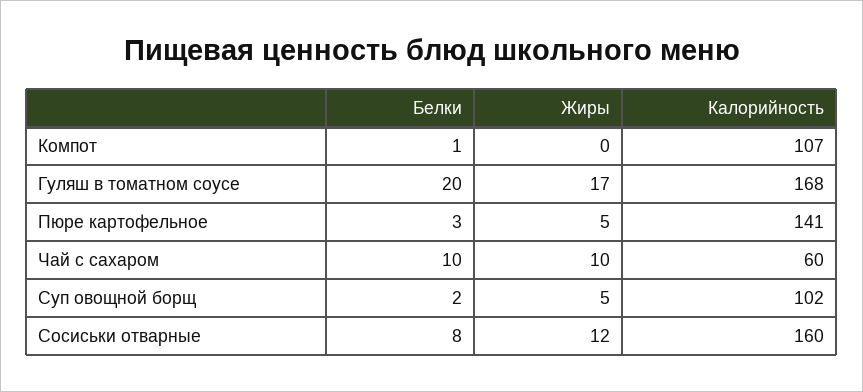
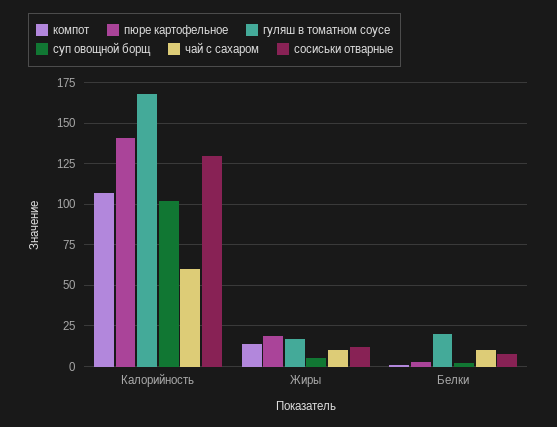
  {
    "Компот": {
      "Белки": 1,
-     "Жиры": 0,
+     "Жиры": 15,
      "Калорийность": 107
    },
    "Гуляш в томатном соусе": {
      "Белки": 20,
      "Жиры": 17,
      "Калорийность": 168
    },
    "Пюре картофельное": {
      "Белки": 3,
-     "Жиры": 5,
+     "Жиры": 20,
      "Калорийность": 141
    },
    "Чай с сахаром": {
      "Белки": 10,
      "Жиры": 10,
      "Калорийность": 60
    },
    "Суп овощной борщ": {
      "Белки": 2,
      "Жиры": 5,
      "Калорийность": 102
    },
    "Сосиськи отварные": {
      "Белки": 8,
      "Жиры": 12,
-     "Калорийность": 160
+     "Калорийность": 130
    }
  }

